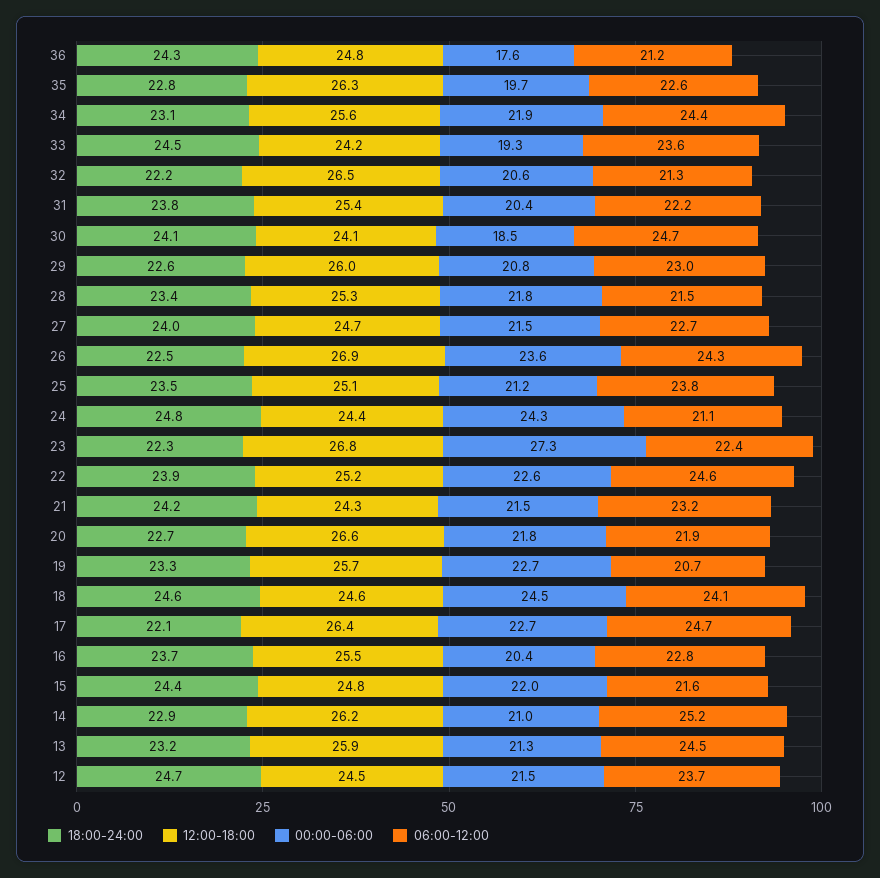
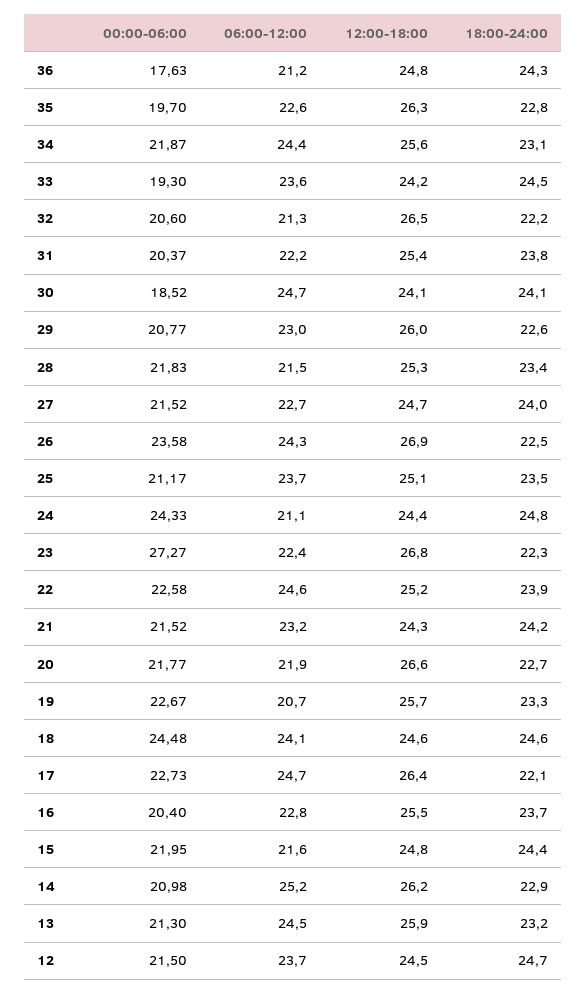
  {
    "18:00-24:00": {
      "36": 24.3,
      "35": 22.8,
      "34": 23.1,
      "33": 24.5,
      "32": 22.2,
      "31": 23.8,
      "30": 24.1,
      "29": 22.6,
      "28": 23.4,
      "27": 24,
      "26": 22.5,
      "25": 23.5,
      "24": 24.8,
      "23": 22.3,
      "22": 23.9,
      "21": 24.2,
      "20": 22.7,
      "19": 23.3,
      "18": 24.6,
      "17": 22.1,
      "16": 23.7,
      "15": 24.4,
      "14": 22.9,
      "13": 23.2,
      "12": 24.7
    },
    "12:00-18:00": {
      "36": 24.8,
      "35": 26.3,
      "34": 25.6,
      "33": 24.2,
      "32": 26.5,
      "31": 25.4,
      "30": 24.1,
      "29": 26,
      "28": 25.3,
      "27": 24.7,
      "26": 26.9,
      "25": 25.1,
      "24": 24.4,
      "23": 26.8,
      "22": 25.2,
      "21": 24.3,
      "20": 26.6,
      "19": 25.7,
      "18": 24.6,
      "17": 26.4,
      "16": 25.5,
      "15": 24.8,
      "14": 26.2,
      "13": 25.9,
      "12": 24.5
    },
    "00:00-06:00": {
      "36": 17.63,
      "35": 19.7,
      "34": 21.87,
      "33": 19.3,
      "32": 20.6,
      "31": 20.37,
      "30": 18.52,
      "29": 20.77,
      "28": 21.83,
      "27": 21.52,
      "26": 23.58,
      "25": 21.17,
      "24": 24.33,
      "23": 27.27,
      "22": 22.58,
      "21": 21.52,
      "20": 21.77,
      "19": 22.67,
      "18": 24.48,
      "17": 22.73,
      "16": 20.4,
      "15": 21.95,
      "14": 20.98,
      "13": 21.3,
      "12": 21.5
    },
    "06:00-12:00": {
      "36": 21.2,
      "35": 22.6,
      "34": 24.4,
      "33": 23.6,
      "32": 21.3,
      "31": 22.2,
      "30": 24.7,
      "29": 23,
      "28": 21.5,
      "27": 22.7,
      "26": 24.3,
-     "25": 23.8,
+     "25": 23.7,
      "24": 21.1,
      "23": 22.4,
      "22": 24.6,
      "21": 23.2,
      "20": 21.9,
      "19": 20.7,
      "18": 24.1,
      "17": 24.7,
      "16": 22.8,
      "15": 21.6,
      "14": 25.2,
      "13": 24.5,
      "12": 23.7
    }
  }

